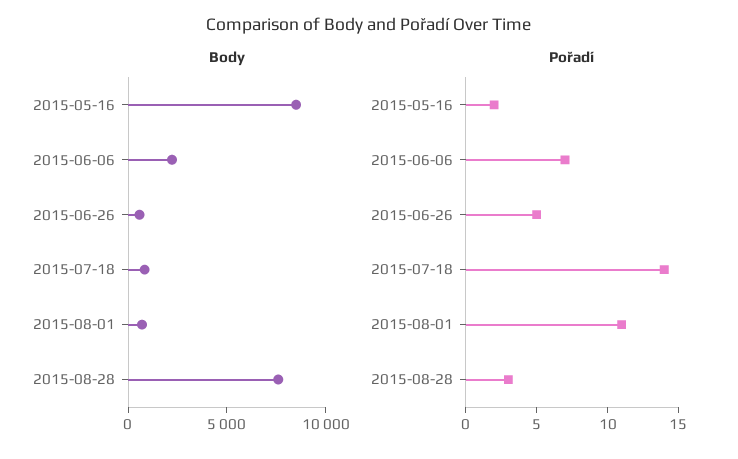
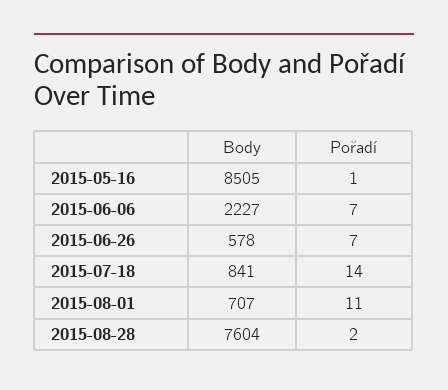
  {
    "Body": {
      "2015-05-16": 8505,
      "2015-06-06": 2227,
      "2015-06-26": 578,
      "2015-07-18": 841,
      "2015-08-01": 707,
      "2015-08-28": 7604
    },
    "Pořadí": {
-     "2015-05-16": 2,
+     "2015-05-16": 1,
      "2015-06-06": 7,
-     "2015-06-26": 5,
+     "2015-06-26": 7,
      "2015-07-18": 14,
      "2015-08-01": 11,
-     "2015-08-28": 3
+     "2015-08-28": 2
    }
  }

